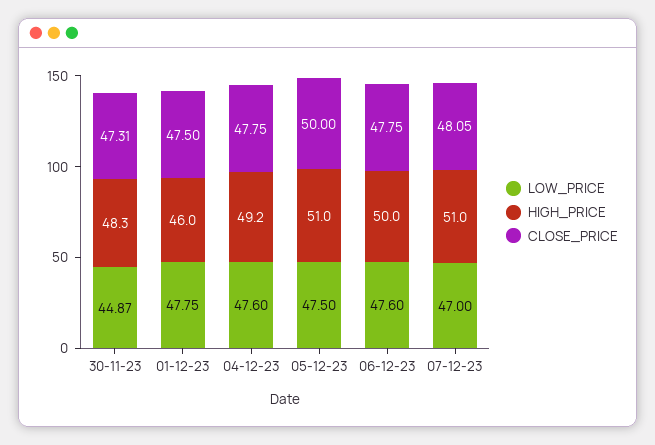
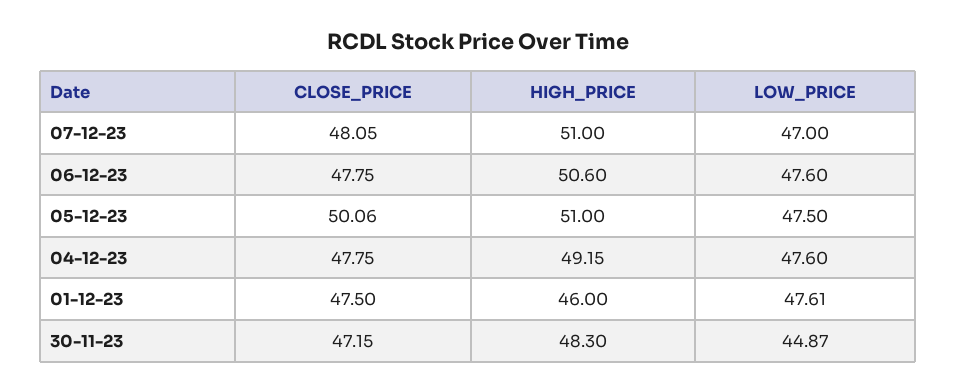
  {
    "LOW_PRICE": {
      "30-11-23": 44.87,
-     "01-12-23": 47.75,
+     "01-12-23": 47.61,
      "04-12-23": 47.6,
      "05-12-23": 47.5,
      "06-12-23": 47.6,
      "07-12-23": 47
    },
    "HIGH_PRICE": {
      "30-11-23": 48.3,
      "01-12-23": 46,
      "04-12-23": 49.15,
      "05-12-23": 51,
-     "06-12-23": 50,
+     "06-12-23": 50.6,
      "07-12-23": 51
    },
    "CLOSE_PRICE": {
-     "30-11-23": 47.31,
+     "30-11-23": 47.15,
      "01-12-23": 47.5,
      "04-12-23": 47.75,
-     "05-12-23": 50,
+     "05-12-23": 50.06,
      "06-12-23": 47.75,
      "07-12-23": 48.05
    }
  }

